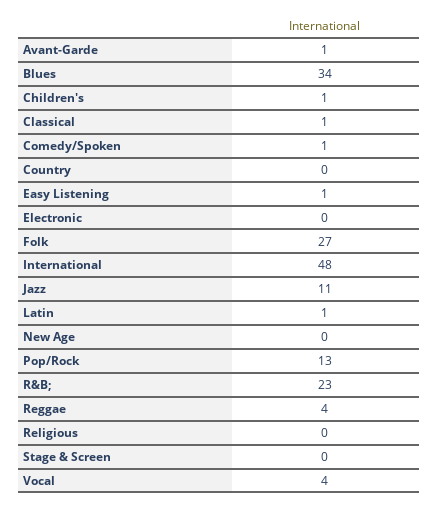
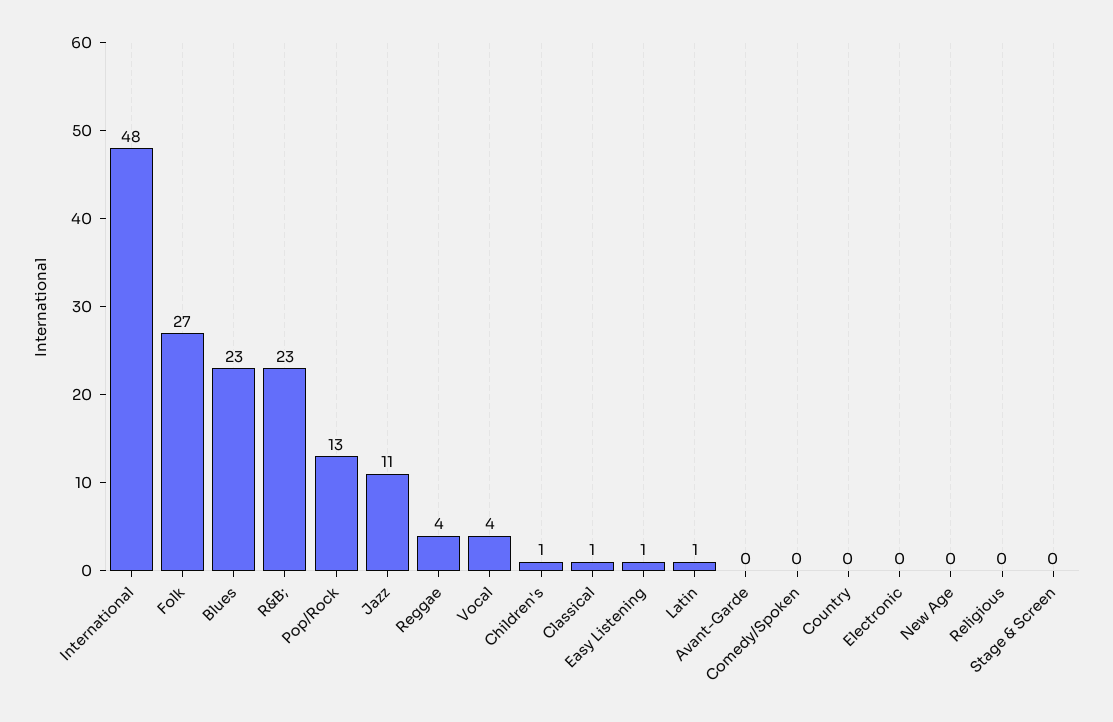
  {
-   "Avant-Garde": 1,
+   "Avant-Garde": 0,
-   "Blues": 34,
+   "Blues": 23,
    "Children's": 1,
    "Classical": 1,
-   "Comedy/Spoken": 1,
+   "Comedy/Spoken": 0,
    "Country": 0,
    "Easy Listening": 1,
    "Electronic": 0,
    "Folk": 27,
    "International": 48,
    "Jazz": 11,
    "Latin": 1,
    "New Age": 0,
    "Pop/Rock": 13,
    "R&B;": 23,
    "Reggae": 4,
    "Religious": 0,
    "Stage & Screen": 0,
    "Vocal": 4
  }

